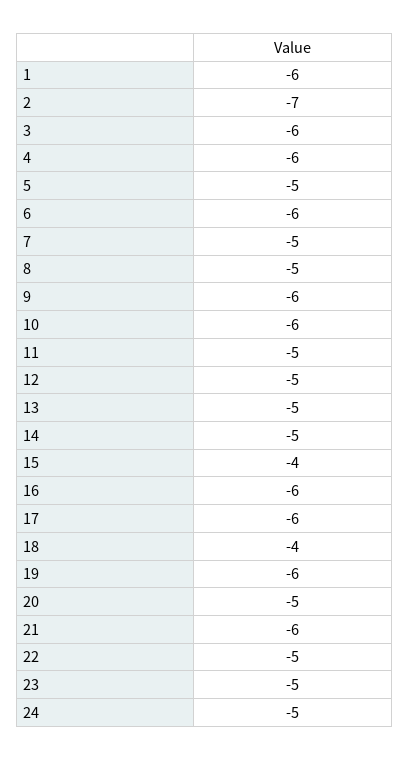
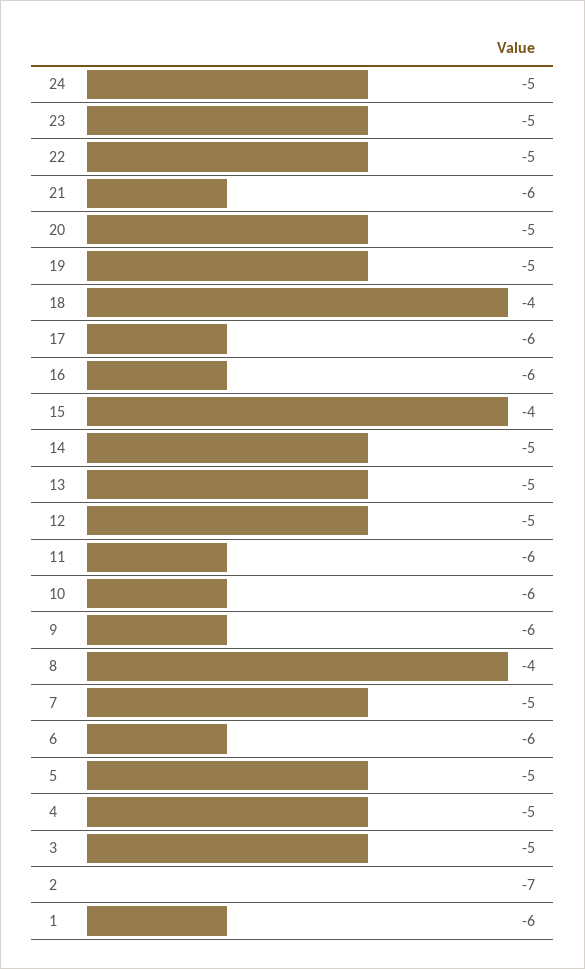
  {
    "1": -6,
    "2": -7,
-   "3": -6,
+   "3": -5,
-   "4": -6,
+   "4": -5,
    "5": -5,
    "6": -6,
    "7": -5,
-   "8": -5,
+   "8": -4,
    "9": -6,
    "10": -6,
-   "11": -5,
+   "11": -6,
    "12": -5,
    "13": -5,
    "14": -5,
    "15": -4,
    "16": -6,
    "17": -6,
    "18": -4,
-   "19": -6,
+   "19": -5,
    "20": -5,
    "21": -6,
    "22": -5,
    "23": -5,
    "24": -5
  }

